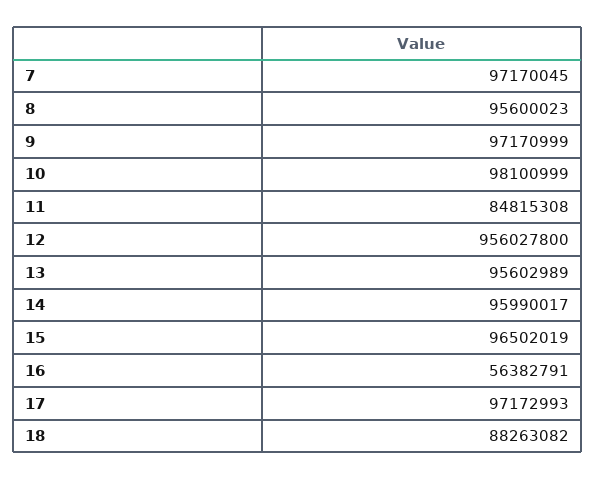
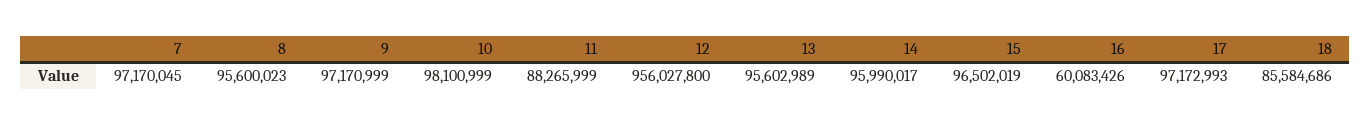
  {
    "7": 97170045,
    "8": 95600023,
    "9": 97170999,
    "10": 98100999,
-   "11": 84815308,
+   "11": 88265999,
    "12": 956027800,
    "13": 95602989,
    "14": 95990017,
    "15": 96502019,
-   "16": 56382791,
+   "16": 60083426,
    "17": 97172993,
-   "18": 88263082
+   "18": 85584686
  }

